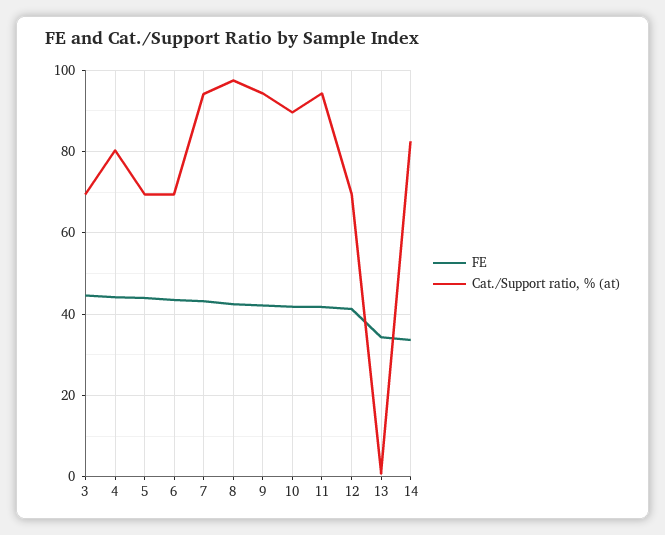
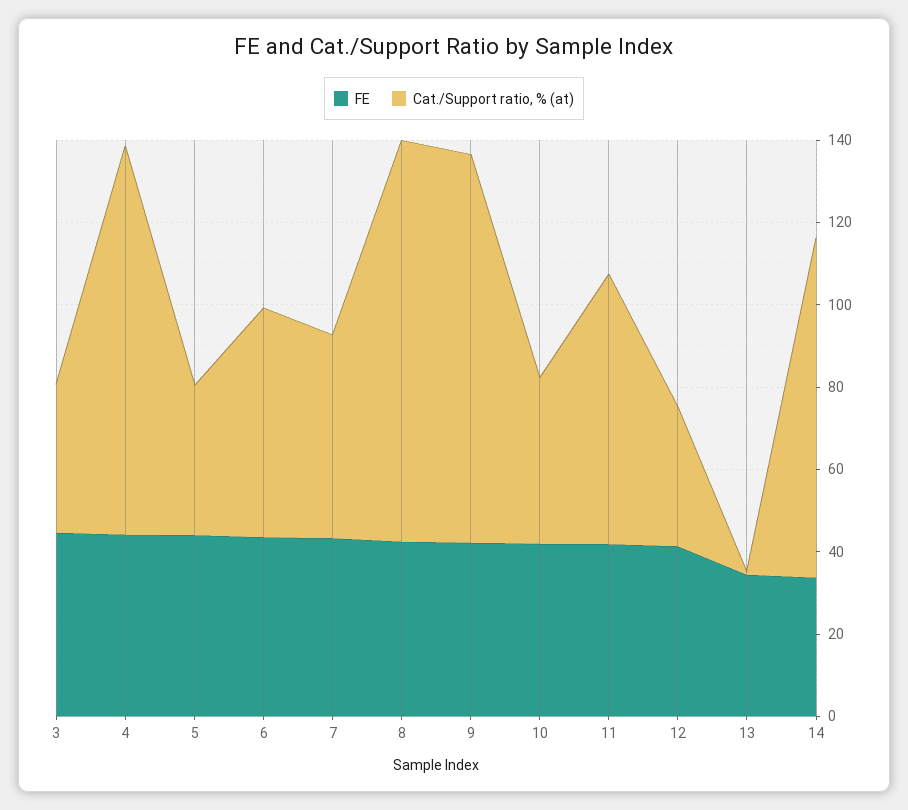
  {
    "FE": {
      "3": 44,
      "4": 44,
      "5": 44,
      "6": 44,
      "7": 44,
      "8": 42,
      "9": 42,
      "10": 42,
      "11": 42,
      "12": 42,
      "13": 34,
      "14": 34
    },
    "Cat./Support ratio, % (at)": {
-     "3": 70,
+     "3": 35,
-     "4": 80,
+     "4": 95,
-     "5": 70,
+     "5": 35,
-     "6": 70,
+     "6": 55,
-     "7": 94,
+     "7": 50,
      "8": 98,
      "9": 94,
-     "10": 90,
+     "10": 40,
-     "11": 94,
+     "11": 65,
-     "12": 70,
+     "12": 35,
      "13": 0,
      "14": 82
    }
  }

